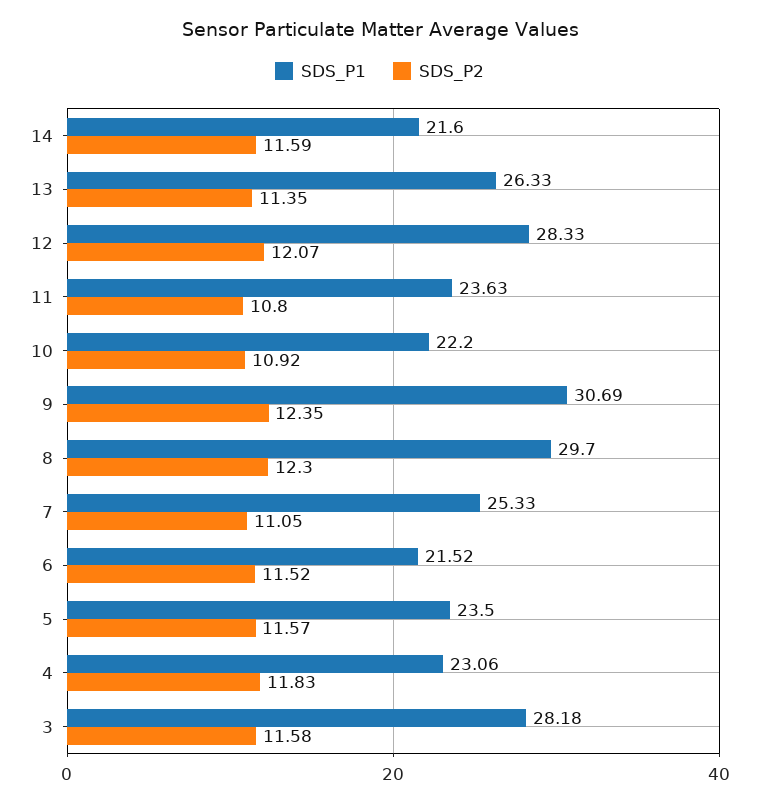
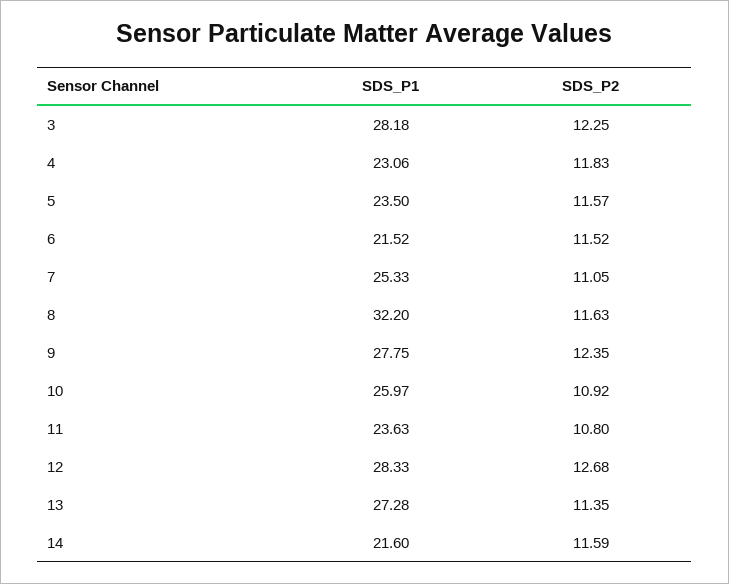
  {
    "SDS_P1": {
      "14": 21.6,
-     "13": 26.33,
+     "13": 27.28,
      "12": 28.33,
      "11": 23.63,
-     "10": 22.2,
+     "10": 25.97,
-     "9": 30.69,
+     "9": 27.75,
-     "8": 29.7,
+     "8": 32.2,
      "7": 25.33,
      "6": 21.52,
      "5": 23.5,
      "4": 23.06,
      "3": 28.18
    },
    "SDS_P2": {
      "14": 11.59,
      "13": 11.35,
-     "12": 12.07,
+     "12": 12.68,
      "11": 10.8,
      "10": 10.92,
      "9": 12.35,
-     "8": 12.3,
+     "8": 11.63,
      "7": 11.05,
      "6": 11.52,
      "5": 11.57,
      "4": 11.83,
-     "3": 11.58
+     "3": 12.25
    }
  }

